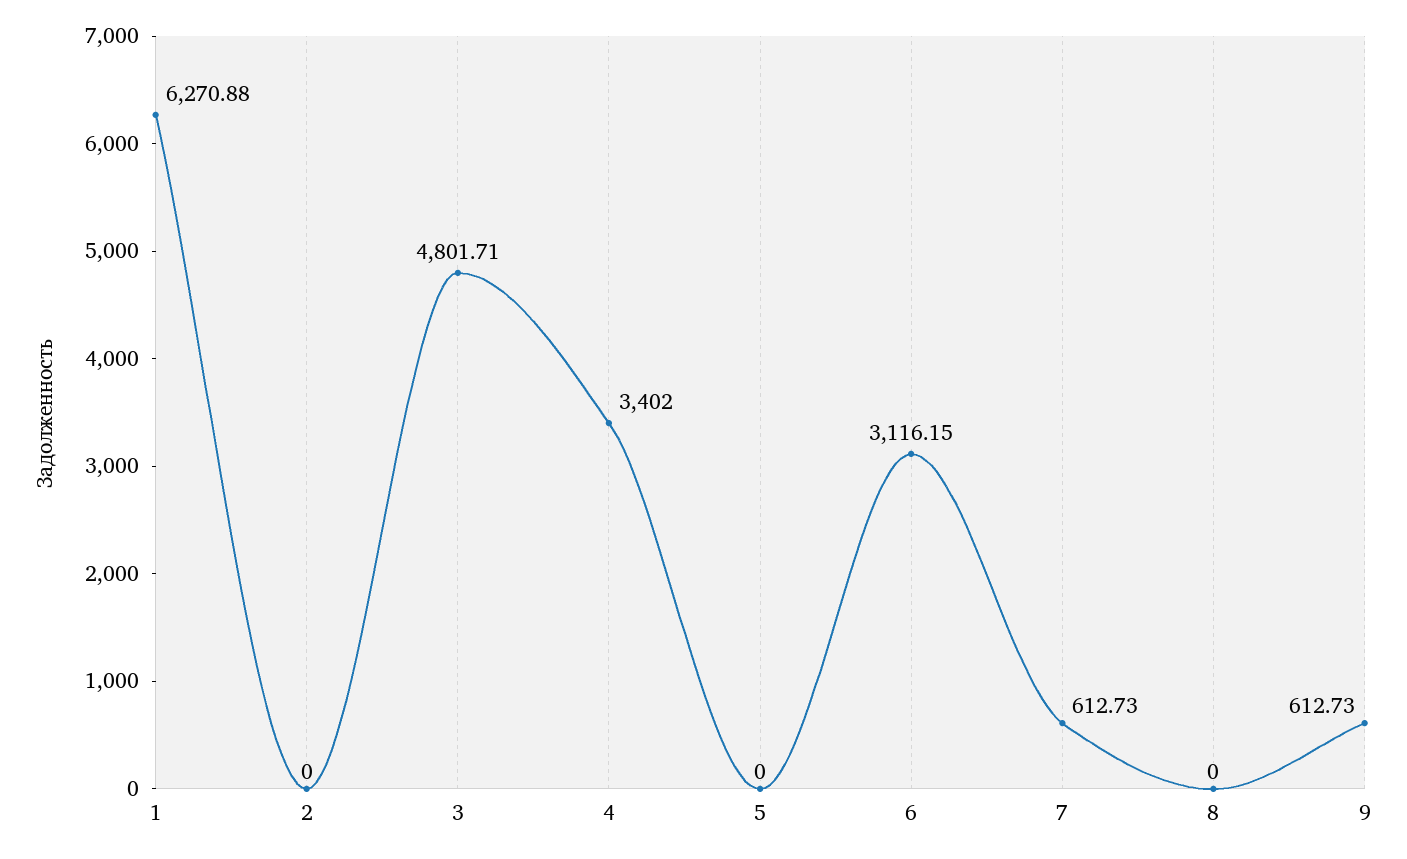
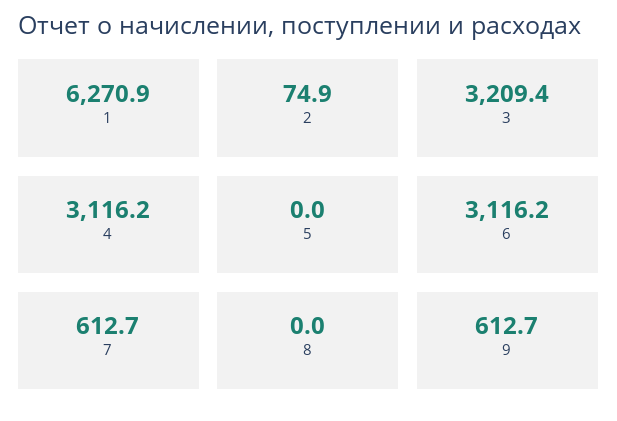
  {
    "1": 6270.88,
-   "2": 0,
+   "2": 74.9,
-   "3": 4801.71,
+   "3": 3209.4,
-   "4": 3402,
+   "4": 3116.2,
    "5": 0,
    "6": 3116.15,
    "7": 612.73,
    "8": 0,
    "9": 612.73
  }

